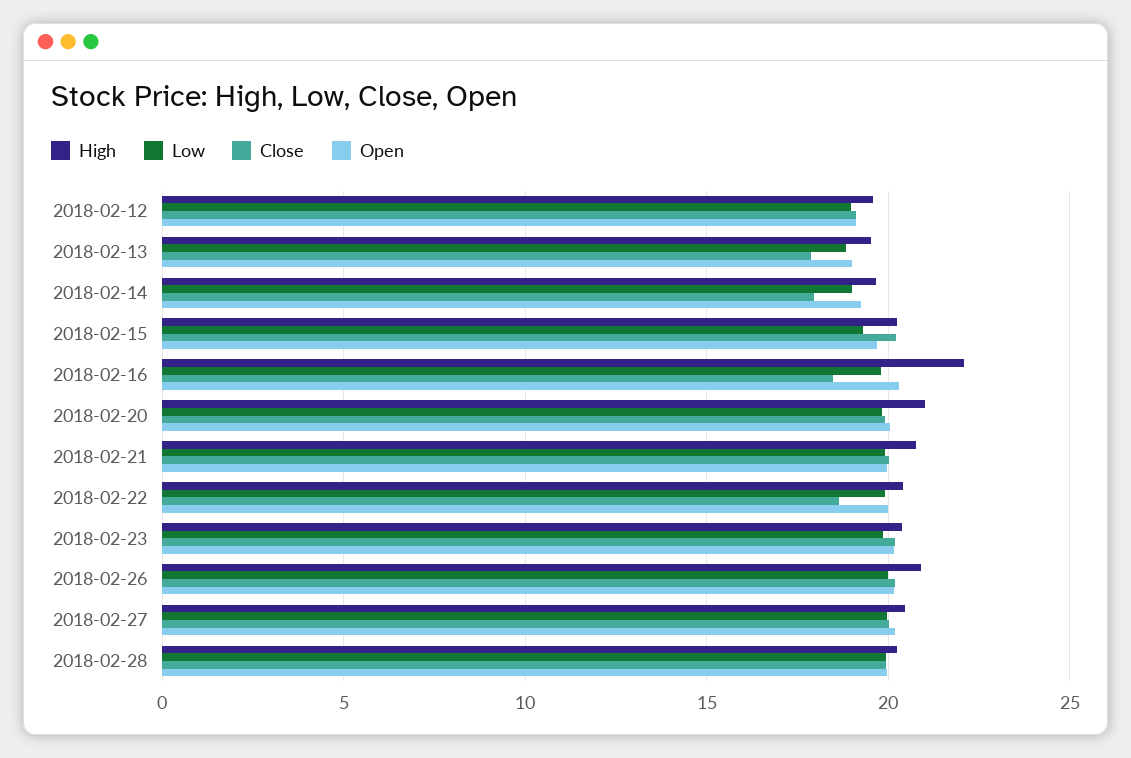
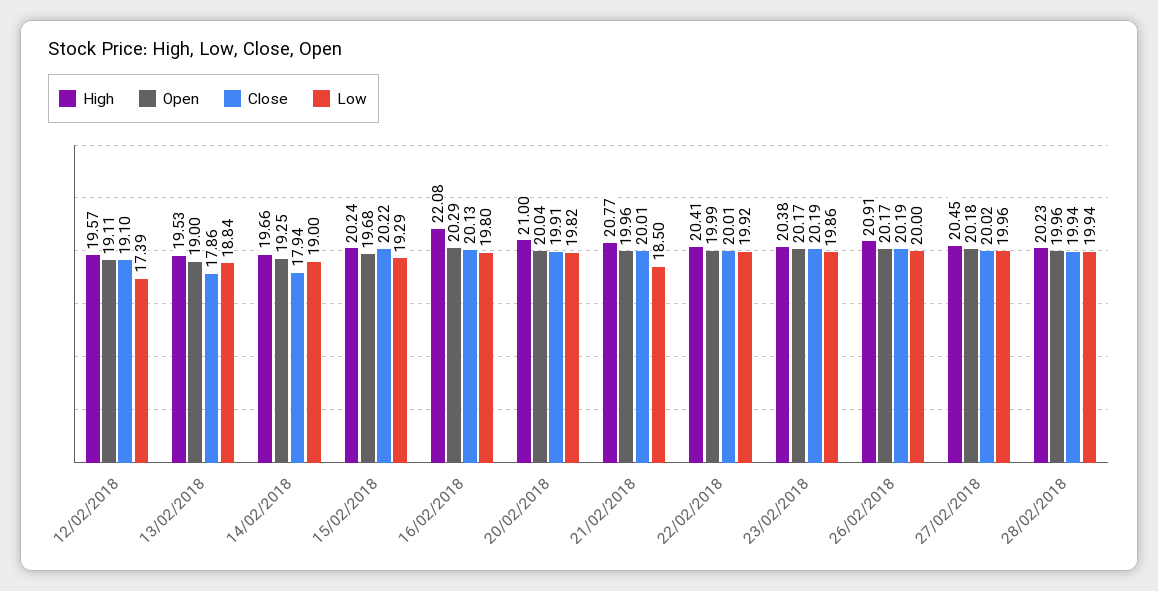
  {
    "High": {
      "2018-02-12": 19.57,
      "2018-02-13": 19.53,
      "2018-02-14": 19.66,
      "2018-02-15": 20.24,
      "2018-02-16": 22.08,
      "2018-02-20": 21,
      "2018-02-21": 20.77,
      "2018-02-22": 20.41,
      "2018-02-23": 20.38,
      "2018-02-26": 20.91,
      "2018-02-27": 20.45,
      "2018-02-28": 20.23
    },
    "Low": {
-     "2018-02-12": 19,
+     "2018-02-12": 17.39,
      "2018-02-13": 18.84,
      "2018-02-14": 19,
      "2018-02-15": 19.29,
      "2018-02-16": 19.8,
      "2018-02-20": 19.82,
-     "2018-02-21": 20,
+     "2018-02-21": 18.5,
      "2018-02-22": 19.92,
      "2018-02-23": 19.86,
      "2018-02-26": 20,
      "2018-02-27": 19.96,
      "2018-02-28": 19.94
    },
    "Close": {
      "2018-02-12": 19.1,
      "2018-02-13": 17.86,
      "2018-02-14": 17.94,
      "2018-02-15": 20.22,
-     "2018-02-16": 18.5,
+     "2018-02-16": 20.13,
      "2018-02-20": 19.91,
      "2018-02-21": 20.01,
-     "2018-02-22": 18.5,
+     "2018-02-22": 20.01,
      "2018-02-23": 20.19,
      "2018-02-26": 20.19,
      "2018-02-27": 20.02,
      "2018-02-28": 19.94
    },
    "Open": {
      "2018-02-12": 19.11,
      "2018-02-13": 19,
      "2018-02-14": 19.25,
      "2018-02-15": 19.68,
      "2018-02-16": 20.29,
      "2018-02-20": 20.04,
      "2018-02-21": 19.96,
      "2018-02-22": 19.99,
      "2018-02-23": 20.17,
      "2018-02-26": 20.17,
      "2018-02-27": 20.18,
      "2018-02-28": 19.96
    }
  }

